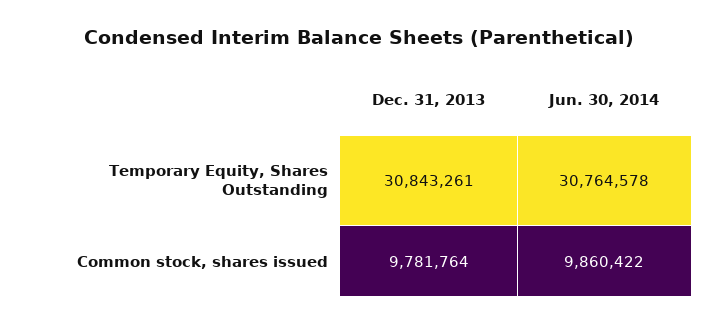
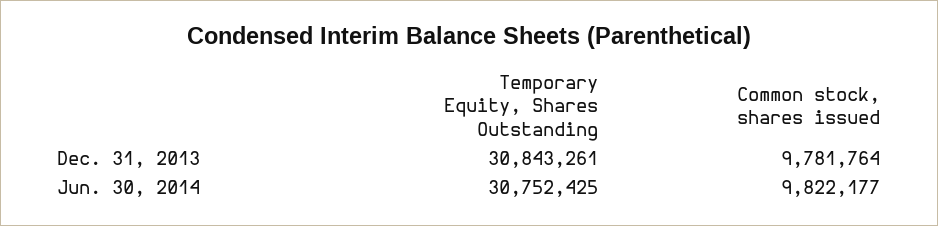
  {
    "Dec. 31, 2013": {
      "Temporary Equity, Shares Outstanding": 30843261,
      "Common stock, shares issued": 9781764
    },
    "Jun. 30, 2014": {
-     "Temporary Equity, Shares Outstanding": 30764578,
+     "Temporary Equity, Shares Outstanding": 30752425,
-     "Common stock, shares issued": 9860422
+     "Common stock, shares issued": 9822177
    }
  }

